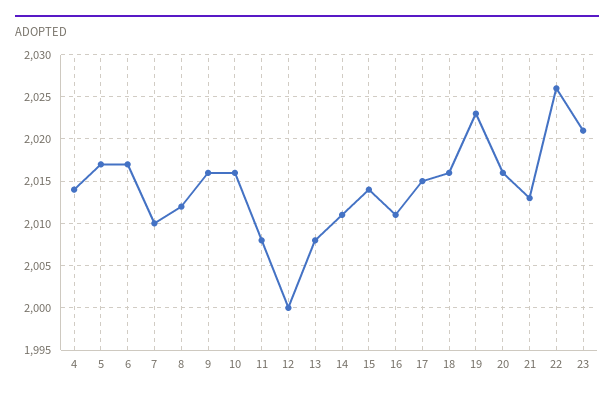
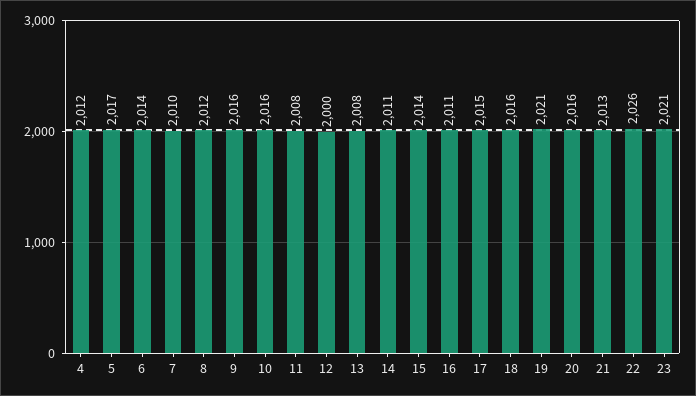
  {
-   "4": 2014,
+   "4": 2012,
    "5": 2017,
-   "6": 2017,
+   "6": 2014,
    "7": 2010,
    "8": 2012,
    "9": 2016,
    "10": 2016,
    "11": 2008,
    "12": 2000,
    "13": 2008,
    "14": 2011,
    "15": 2014,
    "16": 2011,
    "17": 2015,
    "18": 2016,
-   "19": 2023,
+   "19": 2021,
    "20": 2016,
    "21": 2013,
    "22": 2026,
    "23": 2021
  }

